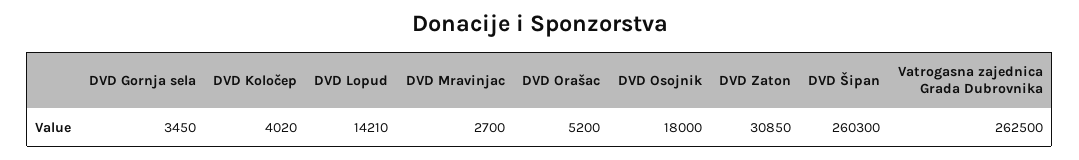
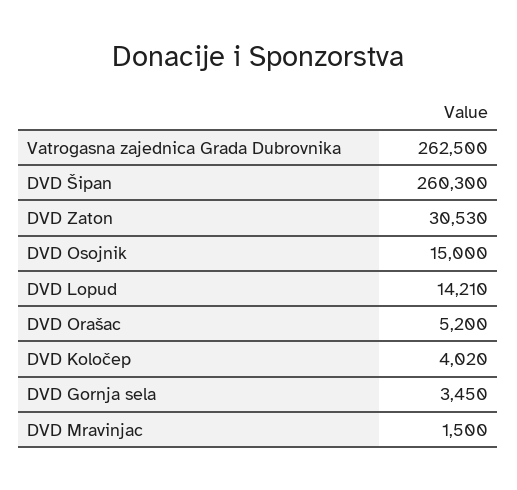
  {
    "DVD Gornja sela": 3450,
    "DVD Koločep": 4020,
    "DVD Lopud": 14210,
-   "DVD Mravinjac": 2700,
+   "DVD Mravinjac": 1500,
    "DVD Orašac": 5200,
-   "DVD Osojnik": 18000,
+   "DVD Osojnik": 15000,
-   "DVD Zaton": 30850,
+   "DVD Zaton": 30530,
    "DVD Šipan": 260300,
    "Vatrogasna zajednica Grada Dubrovnika": 262500
  }

